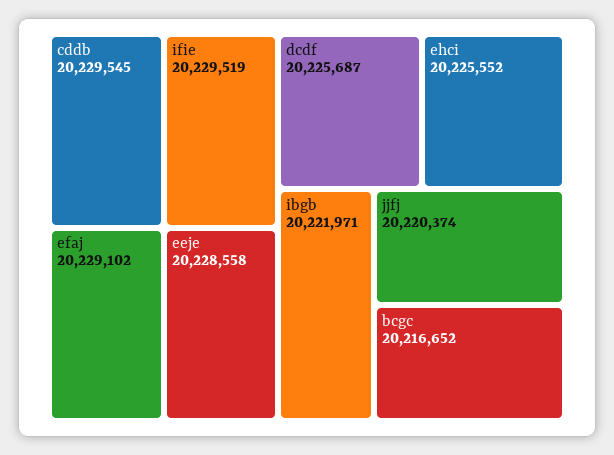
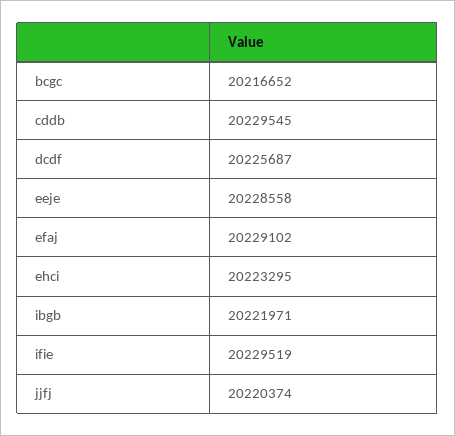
  {
    "cddb": 20229545,
    "ifie": 20229519,
    "efaj": 20229102,
    "eeje": 20228558,
    "dcdf": 20225687,
-   "ehci": 20225552,
+   "ehci": 20223295,
    "ibgb": 20221971,
    "jjfj": 20220374,
    "bcgc": 20216652
  }

